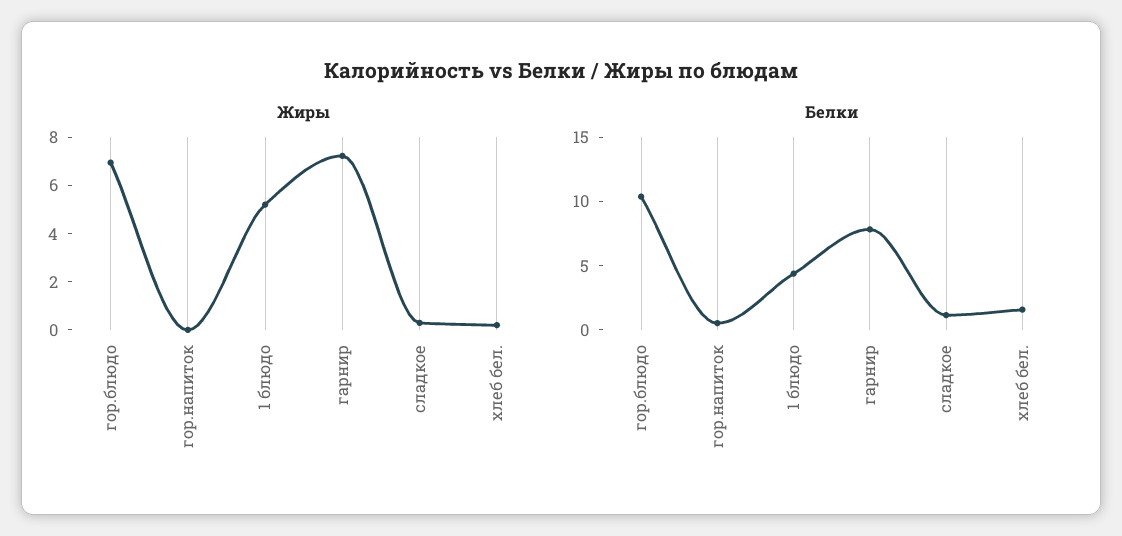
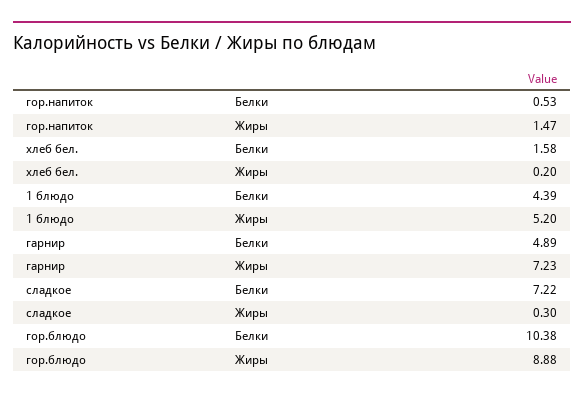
  {
    "Жиры": {
-     "гор.блюдо": 7,
+     "гор.блюдо": 8.88,
-     "гор.напиток": 0,
+     "гор.напиток": 1.47,
      "1 блюдо": 5.2,
      "гарнир": 7.23,
      "сладкое": 0.3,
      "хлеб бел.": 0.2
    },
    "Белки": {
      "гор.блюдо": 10.38,
      "гор.напиток": 0.53,
      "1 блюдо": 4.39,
-     "гарнир": 8,
+     "гарнир": 4.89,
-     "сладкое": 1,
+     "сладкое": 7.22,
      "хлеб бел.": 1.58
    }
  }

